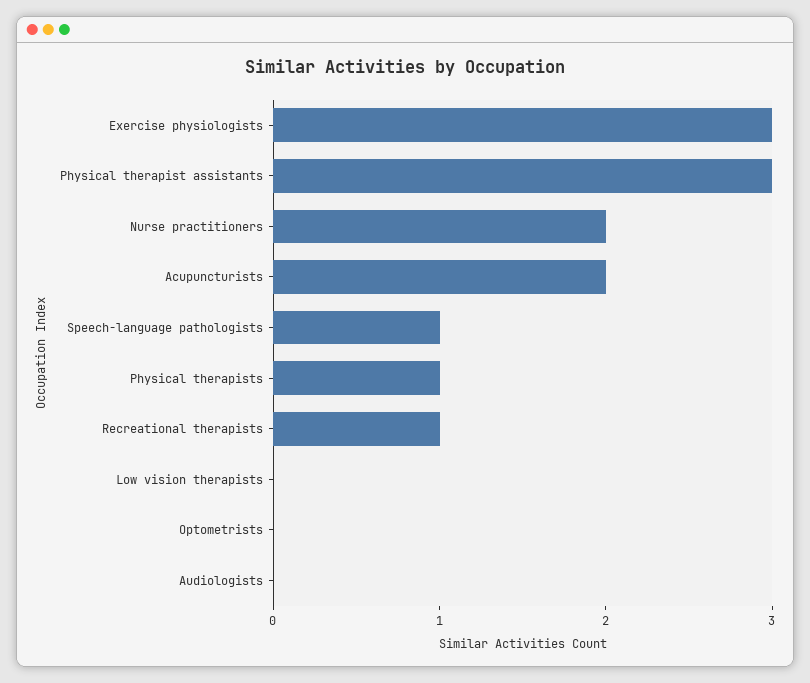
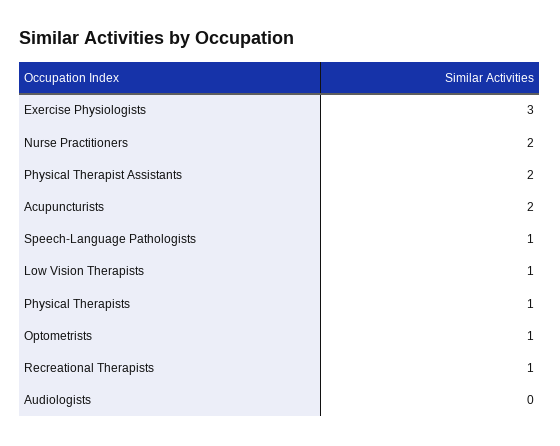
  {
    "Exercise physiologists": 3,
-   "Physical therapist assistants": 3,
+   "Physical therapist assistants": 2,
    "Nurse practitioners": 2,
    "Acupuncturists": 2,
    "Speech-language pathologists": 1,
    "Physical therapists": 1,
    "Recreational therapists": 1,
-   "Low vision therapists": 0,
+   "Low vision therapists": 1,
-   "Optometrists": 0,
+   "Optometrists": 1,
    "Audiologists": 0
  }

